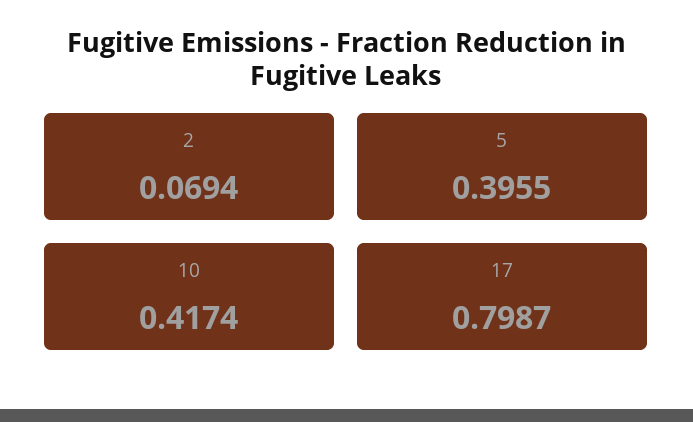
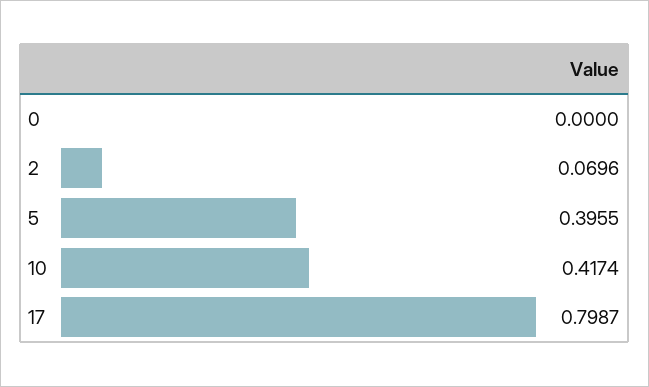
  {
-   "2": 0.0694,
+   "2": 0.0696,
    "5": 0.3955,
    "10": 0.4174,
-   "17": 0.7987
+   "17": 0.7987,
+   "0": 0
  }

